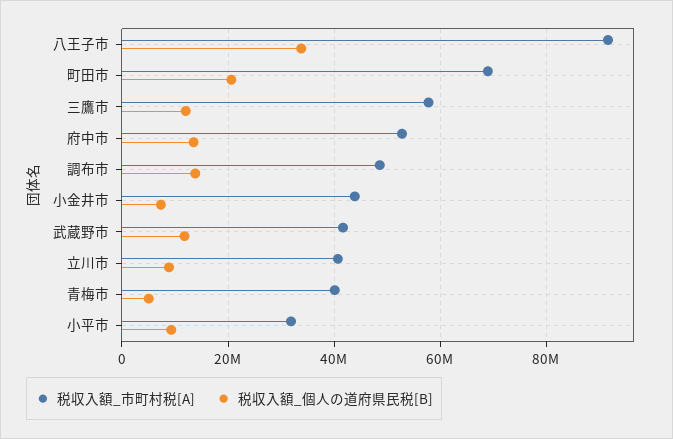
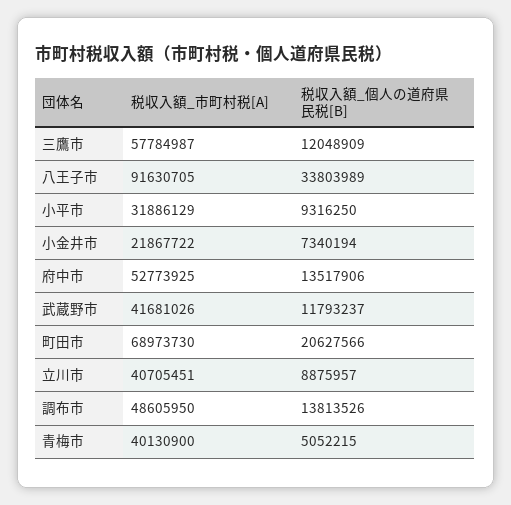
  {
    "税収入額_市町村税[A]": {
      "八王子市": 91630705,
      "町田市": 68973730,
      "三鷹市": 57784987,
      "府中市": 52773925,
      "調布市": 48605950,
-     "小金井市": 44000000,
+     "小金井市": 21867722,
      "武蔵野市": 41681026,
      "立川市": 40705451,
      "青梅市": 40130900,
      "小平市": 31886129
    },
    "税収入額_個人の道府県民税[B]": {
      "八王子市": 33803989,
      "町田市": 20627566,
      "三鷹市": 12048909,
      "府中市": 13517906,
      "調布市": 13813526,
      "小金井市": 7340194,
      "武蔵野市": 11793237,
      "立川市": 8875957,
      "青梅市": 5052215,
      "小平市": 9316250
    }
  }

